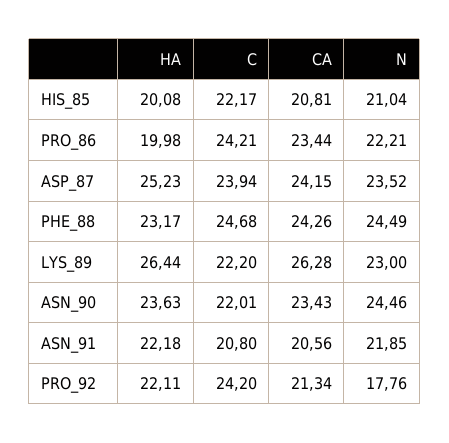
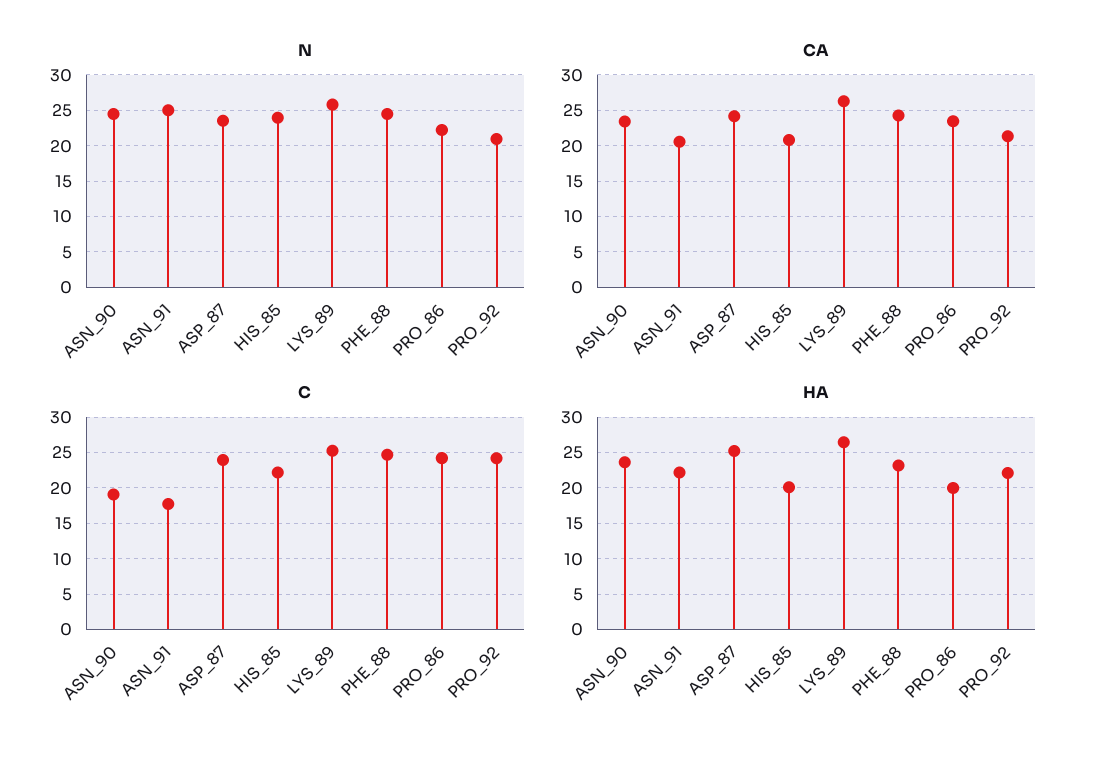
  {
    "HA": {
      "HIS_85": 20.08,
      "PRO_86": 19.98,
      "ASP_87": 25.23,
      "PHE_88": 23.17,
      "LYS_89": 26.44,
      "ASN_90": 23.63,
      "ASN_91": 22.18,
      "PRO_92": 22.11
    },
    "C": {
      "HIS_85": 22.17,
      "PRO_86": 24.21,
      "ASP_87": 23.94,
      "PHE_88": 24.68,
-     "LYS_89": 22.2,
+     "LYS_89": 25,
-     "ASN_90": 22.01,
+     "ASN_90": 19,
-     "ASN_91": 20.8,
+     "ASN_91": 18,
      "PRO_92": 24.2
    },
    "CA": {
      "HIS_85": 20.81,
      "PRO_86": 23.44,
      "ASP_87": 24.15,
      "PHE_88": 24.26,
      "LYS_89": 26.28,
      "ASN_90": 23.43,
      "ASN_91": 20.56,
      "PRO_92": 21.34
    },
    "N": {
-     "HIS_85": 21.04,
+     "HIS_85": 24,
      "PRO_86": 22.21,
      "ASP_87": 23.52,
      "PHE_88": 24.49,
-     "LYS_89": 23,
+     "LYS_89": 26,
      "ASN_90": 24.46,
-     "ASN_91": 21.85,
+     "ASN_91": 25,
-     "PRO_92": 17.76
+     "PRO_92": 21
    }
  }

